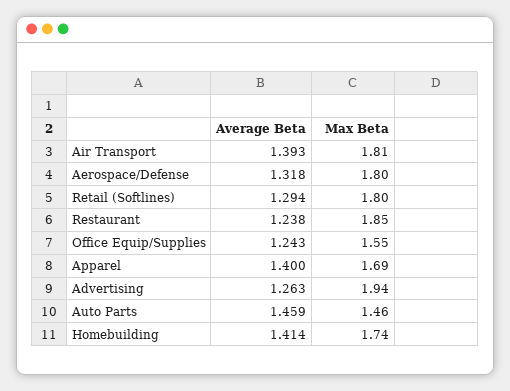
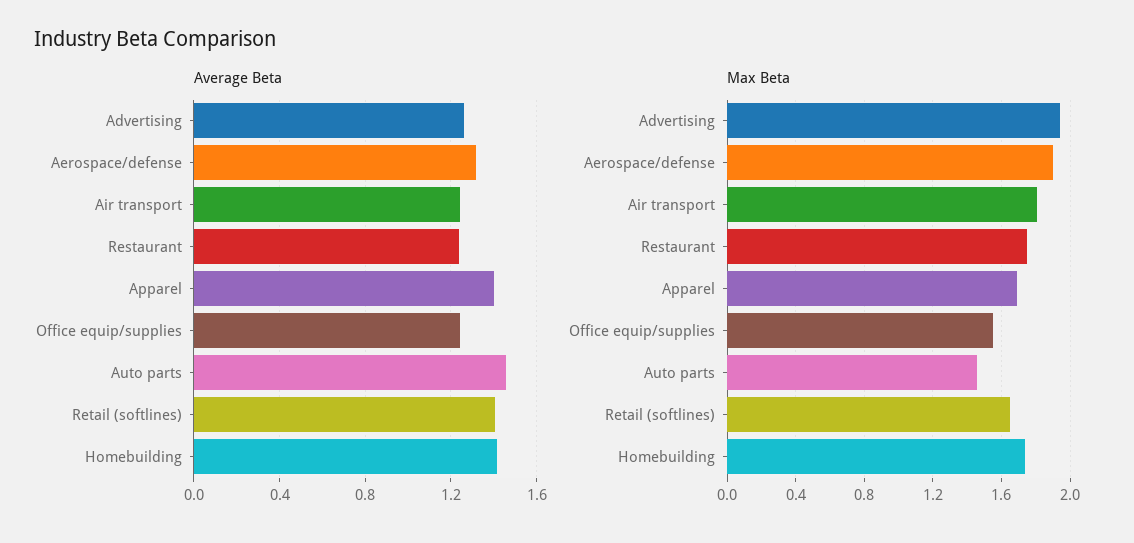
  {
    "Average Beta": {
-     "Air Transport": 1.393,
+     "Air Transport": 1.25,
      "Aerospace/Defense": 1.318,
-     "Retail (Softlines)": 1.294,
+     "Retail (Softlines)": 1.4,
      "Restaurant": 1.238,
      "Office Equip/Supplies": 1.243,
      "Apparel": 1.4,
      "Advertising": 1.263,
      "Auto Parts": 1.459,
      "Homebuilding": 1.414
    },
    "Max Beta": {
      "Air Transport": 1.81,
-     "Aerospace/Defense": 1.8,
+     "Aerospace/Defense": 1.9,
-     "Retail (Softlines)": 1.8,
+     "Retail (Softlines)": 1.65,
-     "Restaurant": 1.85,
+     "Restaurant": 1.75,
      "Office Equip/Supplies": 1.55,
      "Apparel": 1.69,
      "Advertising": 1.94,
      "Auto Parts": 1.46,
      "Homebuilding": 1.74
    }
  }

